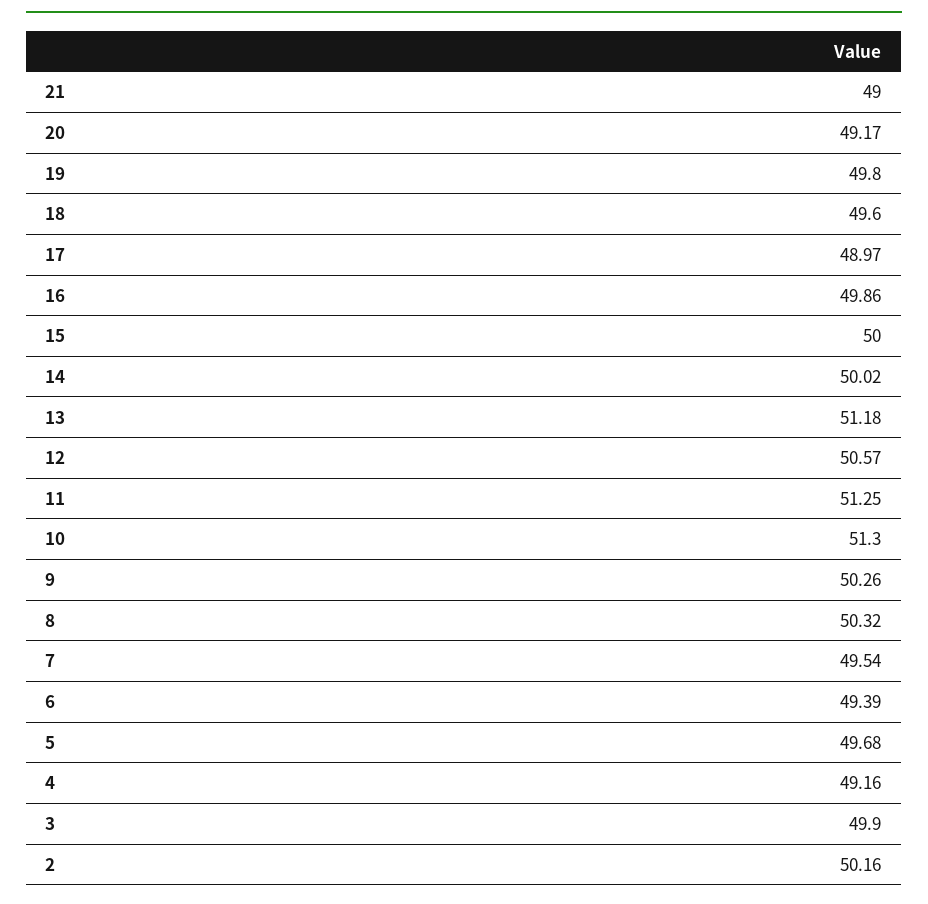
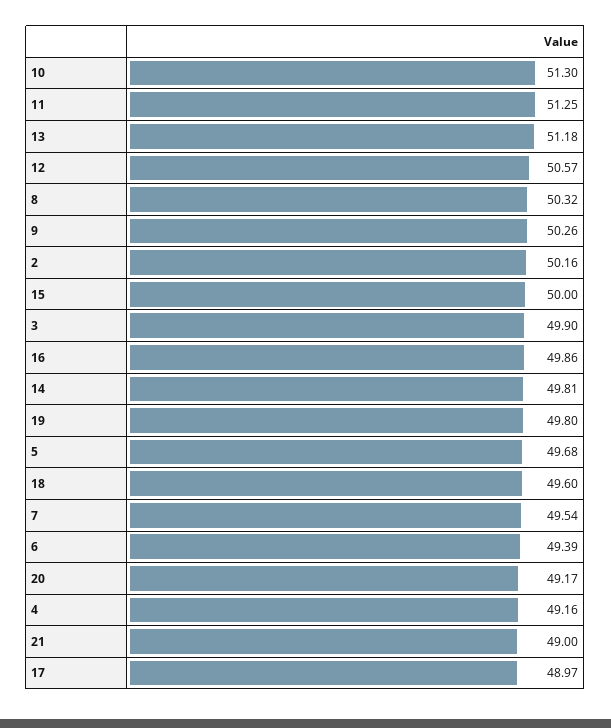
  {
    "21": 49,
    "20": 49.17,
    "19": 49.8,
    "18": 49.6,
    "17": 48.97,
    "16": 49.86,
    "15": 50,
-   "14": 50.02,
+   "14": 49.81,
    "13": 51.18,
    "12": 50.57,
    "11": 51.25,
    "10": 51.3,
    "9": 50.26,
    "8": 50.32,
    "7": 49.54,
    "6": 49.39,
    "5": 49.68,
    "4": 49.16,
    "3": 49.9,
    "2": 50.16
  }

